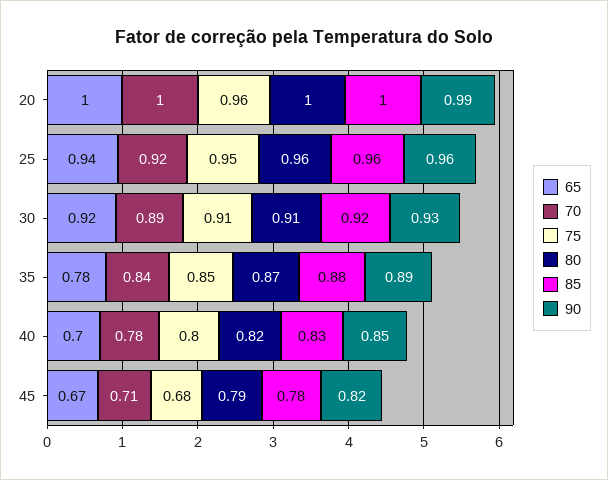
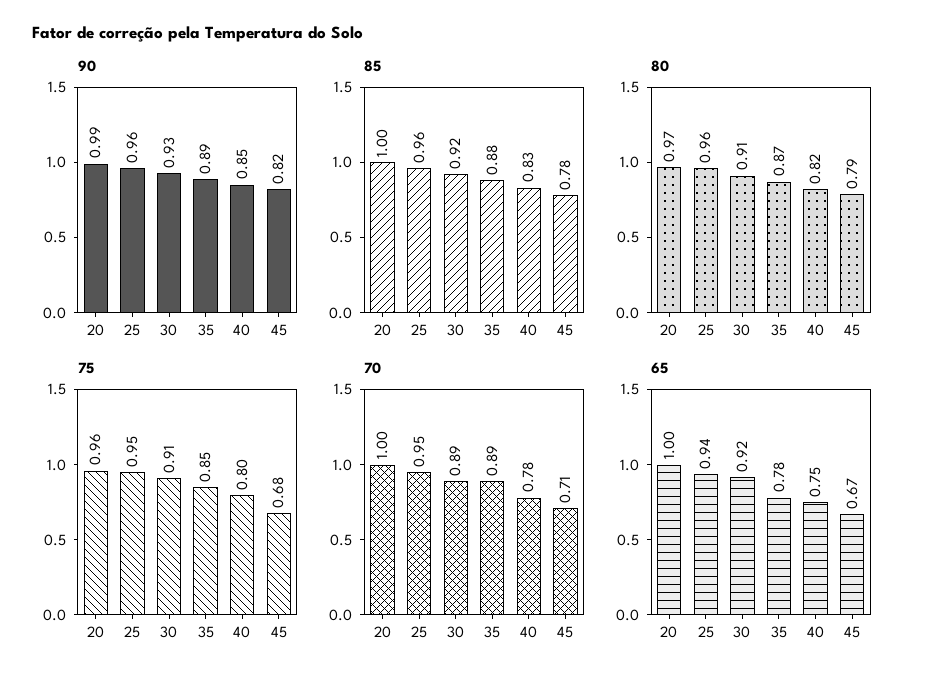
  {
    "65": {
      "20": 1,
      "25": 0.94,
      "30": 0.92,
      "35": 0.78,
-     "40": 0.7,
+     "40": 0.75,
      "45": 0.67
    },
    "70": {
      "20": 1,
-     "25": 0.92,
+     "25": 0.95,
      "30": 0.89,
-     "35": 0.84,
+     "35": 0.89,
      "40": 0.78,
      "45": 0.71
    },
    "75": {
      "20": 0.96,
      "25": 0.95,
      "30": 0.91,
      "35": 0.85,
      "40": 0.8,
      "45": 0.68
    },
    "80": {
-     "20": 1,
+     "20": 0.97,
      "25": 0.96,
      "30": 0.91,
      "35": 0.87,
      "40": 0.82,
      "45": 0.79
    },
    "85": {
      "20": 1,
      "25": 0.96,
      "30": 0.92,
      "35": 0.88,
      "40": 0.83,
      "45": 0.78
    },
    "90": {
      "20": 0.99,
      "25": 0.96,
      "30": 0.93,
      "35": 0.89,
      "40": 0.85,
      "45": 0.82
    }
  }

